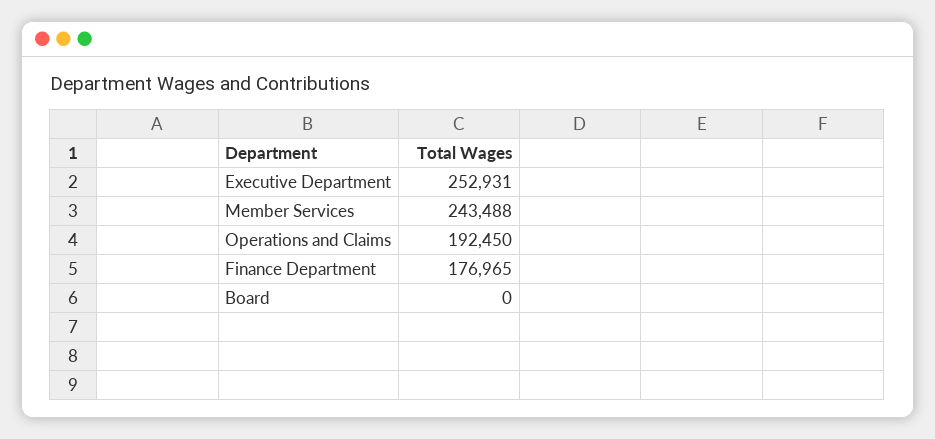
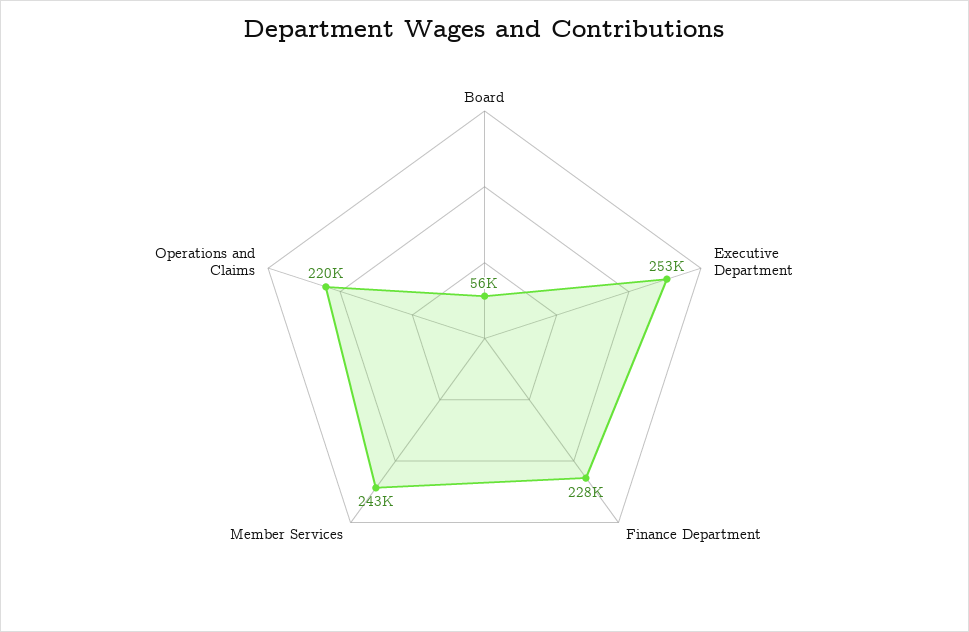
  {
    "Executive Department": 252931,
    "Member Services": 243488,
-   "Operations and Claims": 192450,
+   "Operations and Claims": 220000,
-   "Finance Department": 176965,
+   "Finance Department": 228000,
-   "Board": 0
+   "Board": 56000
  }

